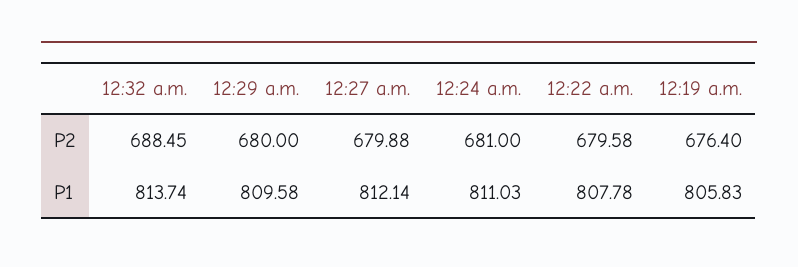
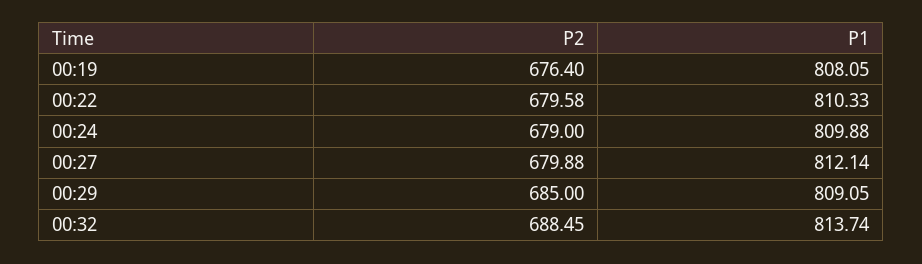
  {
    "12:32 a.m.": {
      "P2": 688.45,
      "P1": 813.74
    },
    "12:29 a.m.": {
-     "P2": 680,
+     "P2": 685,
-     "P1": 809.58
+     "P1": 809.05
    },
    "12:27 a.m.": {
      "P2": 679.88,
      "P1": 812.14
    },
    "12:24 a.m.": {
-     "P2": 681,
+     "P2": 679,
-     "P1": 811.03
+     "P1": 809.88
    },
    "12:22 a.m.": {
      "P2": 679.58,
-     "P1": 807.78
+     "P1": 810.33
    },
    "12:19 a.m.": {
      "P2": 676.4,
-     "P1": 805.83
+     "P1": 808.05
    }
  }

